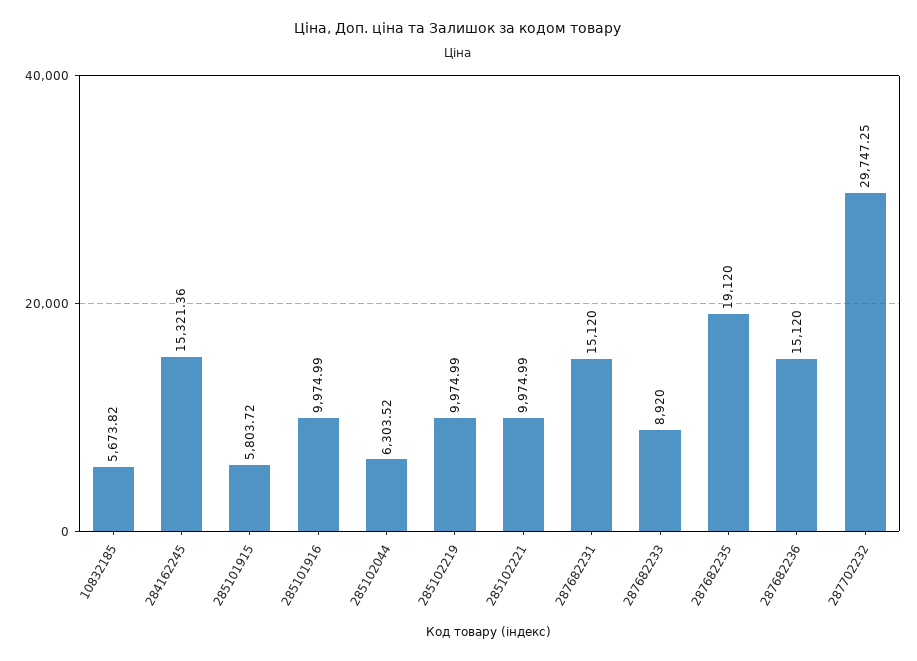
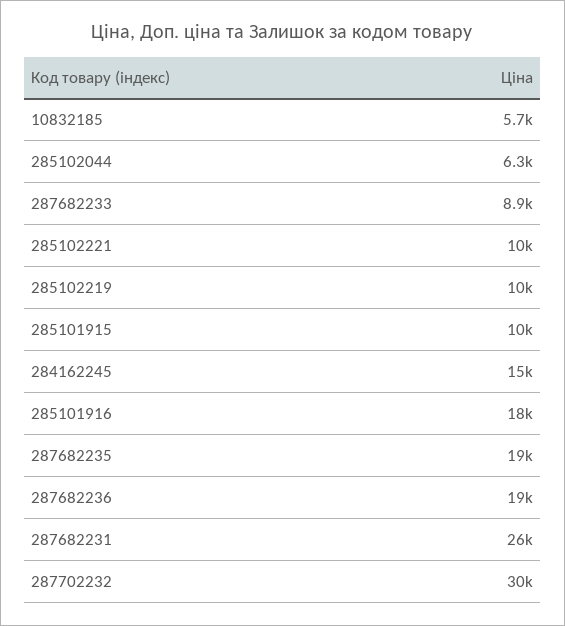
  {
    "10832185": 5673.82,
    "284162245": 15321.36,
-   "285101915": 5803.72,
+   "285101915": 10000,
-   "285101916": 9974.99,
+   "285101916": 18000,
    "285102044": 6303.52,
    "285102219": 9974.99,
    "285102221": 9974.99,
-   "287682231": 15120,
+   "287682231": 26000,
    "287682233": 8920,
    "287682235": 19120,
-   "287682236": 15120,
+   "287682236": 19000,
    "287702232": 29747.25
  }

